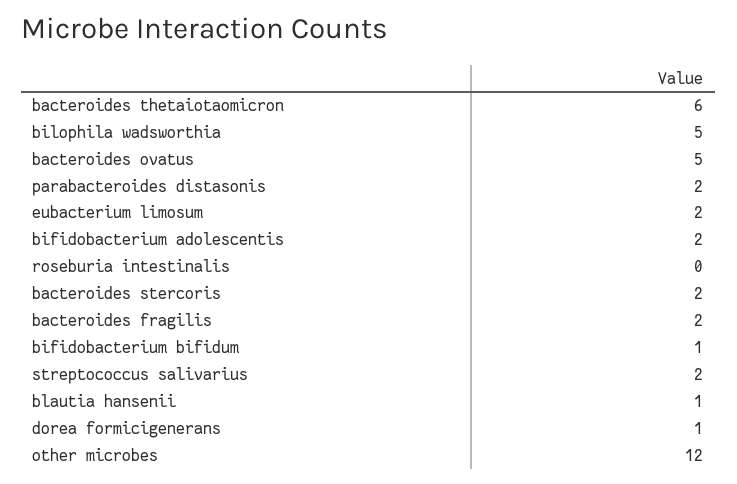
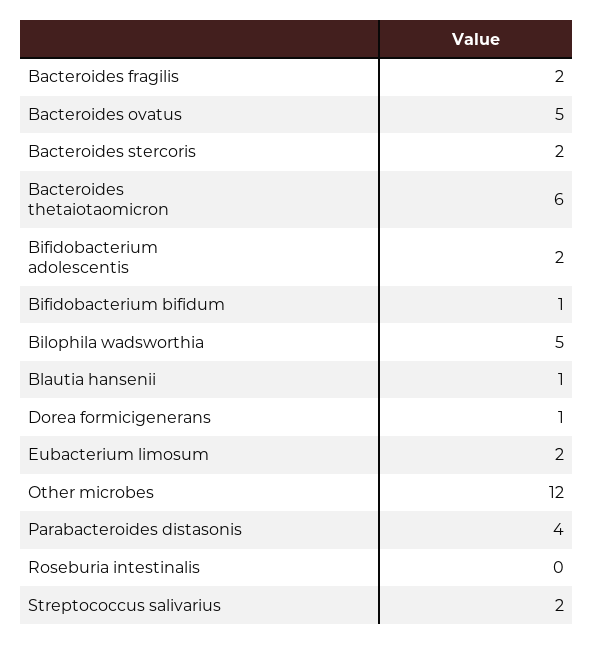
  {
    "bacteroides thetaiotaomicron": 6,
    "bilophila wadsworthia": 5,
    "bacteroides ovatus": 5,
-   "parabacteroides distasonis": 2,
+   "parabacteroides distasonis": 4,
    "eubacterium limosum": 2,
    "bifidobacterium adolescentis": 2,
    "roseburia intestinalis": 0,
    "bacteroides stercoris": 2,
    "bacteroides fragilis": 2,
    "bifidobacterium bifidum": 1,
    "streptococcus salivarius": 2,
    "blautia hansenii": 1,
    "dorea formicigenerans": 1,
    "other microbes": 12
  }

